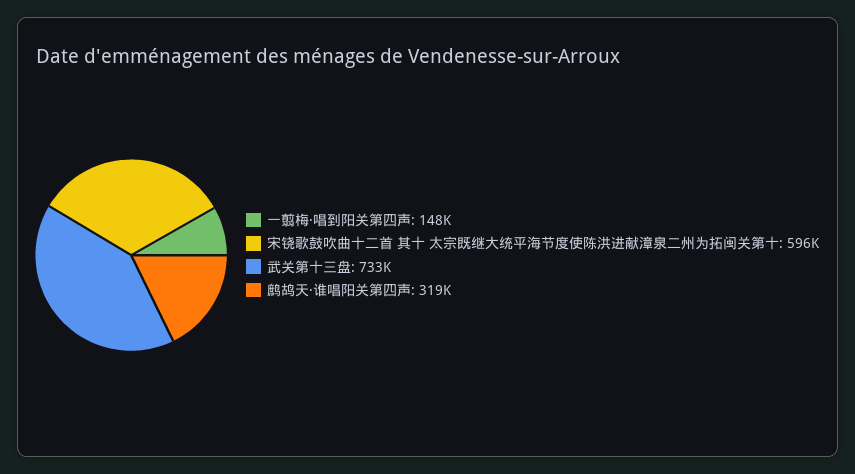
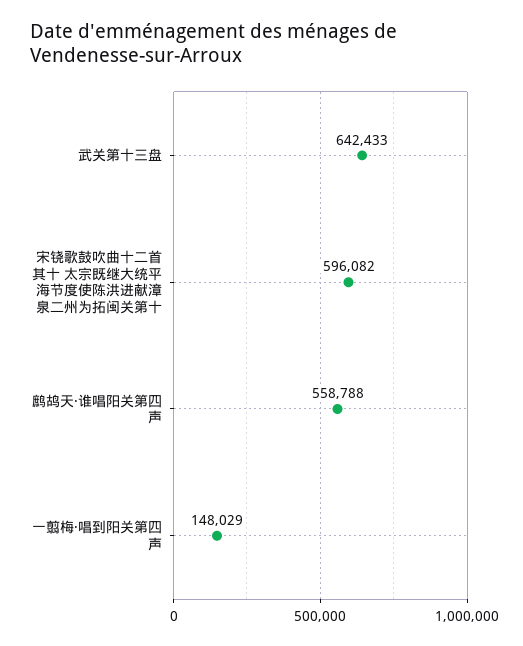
  {
    "一翦梅·唱到阳关第四声": 148029,
    "宋铙歌鼓吹曲十二首 其十 太宗既继大统平海节度使陈洪进献漳泉二州为拓闽关第十": 596082,
-   "武关第十三盘": 733000,
+   "武关第十三盘": 642433,
-   "鹧鸪天·谁唱阳关第四声": 319000
+   "鹧鸪天·谁唱阳关第四声": 558788
  }

